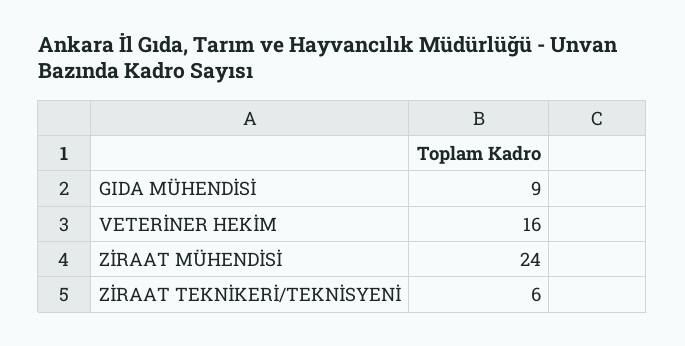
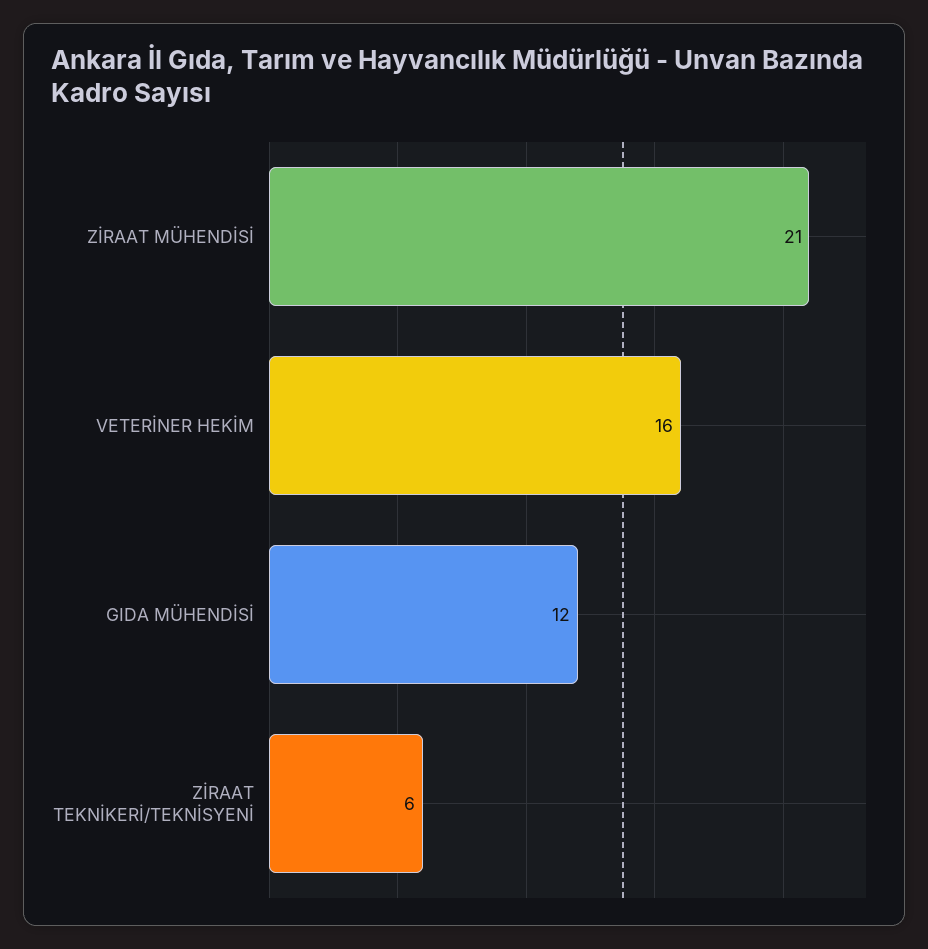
  {
-   "GIDA MÜHENDİSİ": 9,
+   "GIDA MÜHENDİSİ": 12,
    "VETERİNER HEKİM": 16,
-   "ZİRAAT MÜHENDİSİ": 24,
+   "ZİRAAT MÜHENDİSİ": 21,
    "ZİRAAT TEKNİKERİ/TEKNİSYENİ": 6
  }

